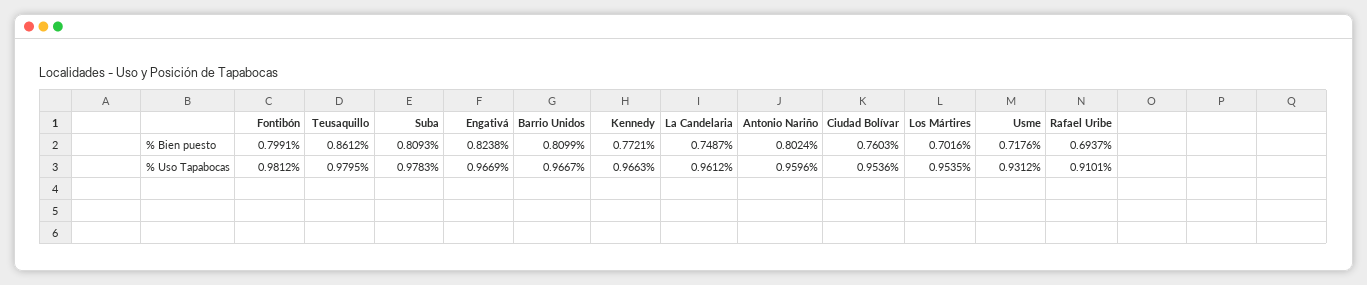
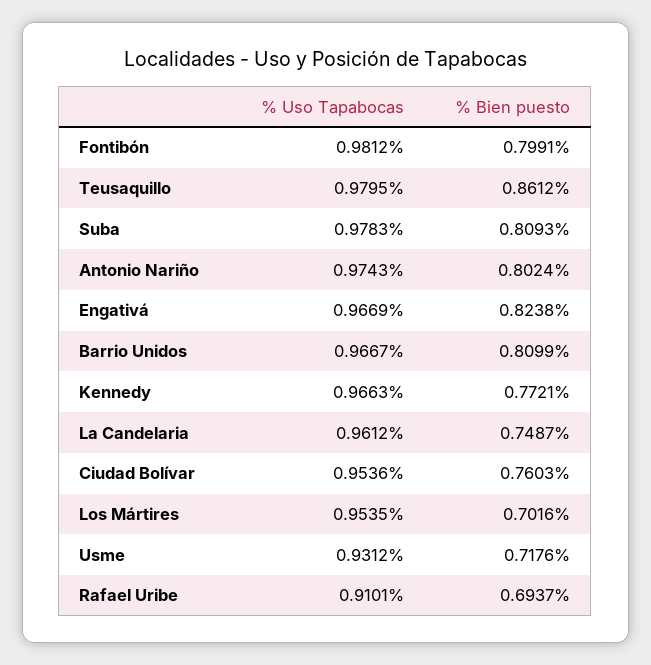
  {
    "Fontibón": {
      "% Bien puesto": 0.7991,
      "% Uso Tapabocas": 0.9812
    },
    "Teusaquillo": {
      "% Bien puesto": 0.8612,
      "% Uso Tapabocas": 0.9795
    },
    "Suba": {
      "% Bien puesto": 0.8093,
      "% Uso Tapabocas": 0.9783
    },
    "Engativá": {
      "% Bien puesto": 0.8238,
      "% Uso Tapabocas": 0.9669
    },
    "Barrio Unidos": {
      "% Bien puesto": 0.8099,
      "% Uso Tapabocas": 0.9667
    },
    "Kennedy": {
      "% Bien puesto": 0.7721,
      "% Uso Tapabocas": 0.9663
    },
    "La Candelaria": {
      "% Bien puesto": 0.7487,
      "% Uso Tapabocas": 0.9612
    },
    "Antonio Nariño": {
      "% Bien puesto": 0.8024,
-     "% Uso Tapabocas": 0.9596
+     "% Uso Tapabocas": 0.9743
    },
    "Ciudad Bolívar": {
      "% Bien puesto": 0.7603,
      "% Uso Tapabocas": 0.9536
    },
    "Los Mártires": {
      "% Bien puesto": 0.7016,
      "% Uso Tapabocas": 0.9535
    },
    "Usme": {
      "% Bien puesto": 0.7176,
      "% Uso Tapabocas": 0.9312
    },
    "Rafael Uribe": {
      "% Bien puesto": 0.6937,
      "% Uso Tapabocas": 0.9101
    }
  }

